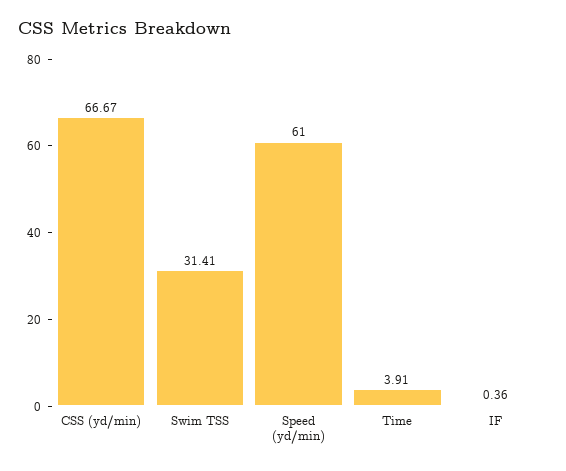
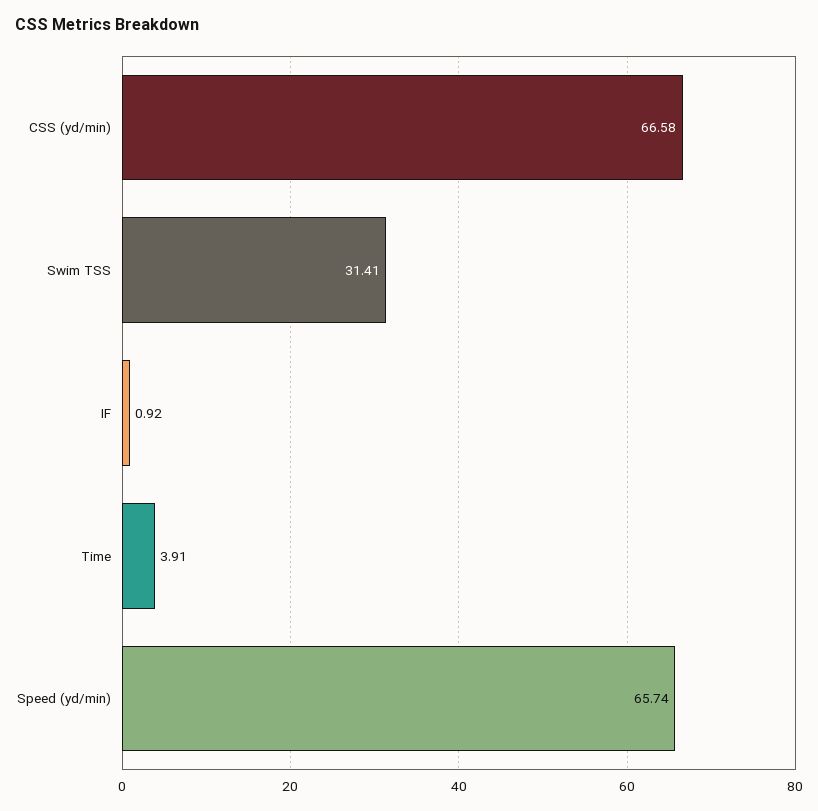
  {
-   "CSS (yd/min)": 66.67,
+   "CSS (yd/min)": 66.58,
    "Swim TSS": 31.41,
-   "Speed (yd/min)": 61,
+   "Speed (yd/min)": 65.74,
    "Time": 3.91,
-   "IF": 0.36
+   "IF": 0.92
  }

